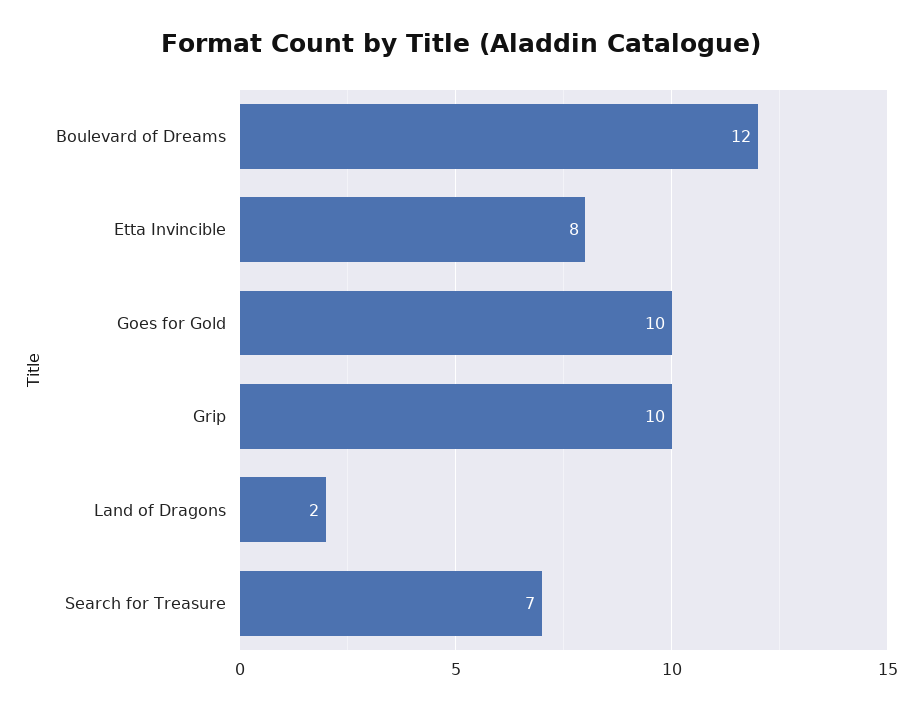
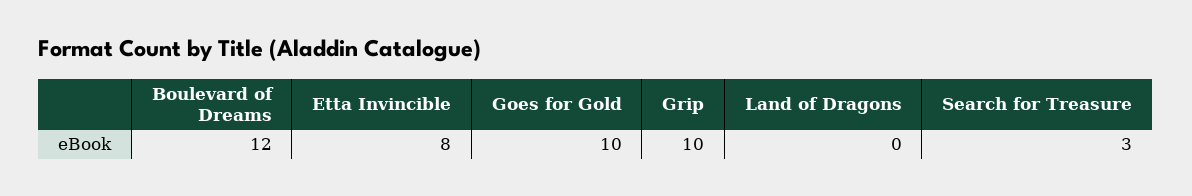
  {
    "Boulevard of Dreams": 12,
    "Etta Invincible": 8,
    "Goes for Gold": 10,
    "Grip": 10,
-   "Land of Dragons": 2,
+   "Land of Dragons": 0,
-   "Search for Treasure": 7
+   "Search for Treasure": 3
  }

